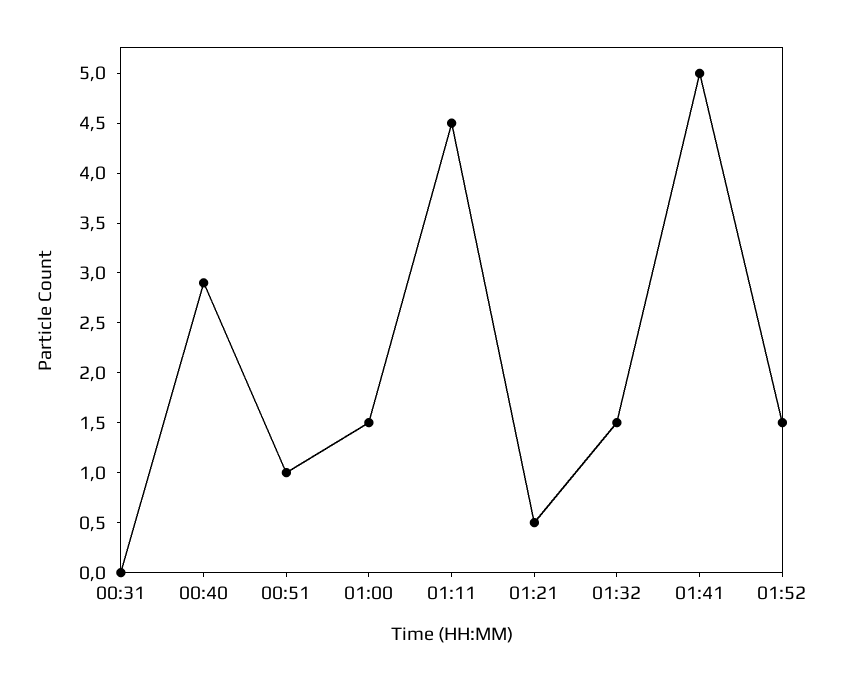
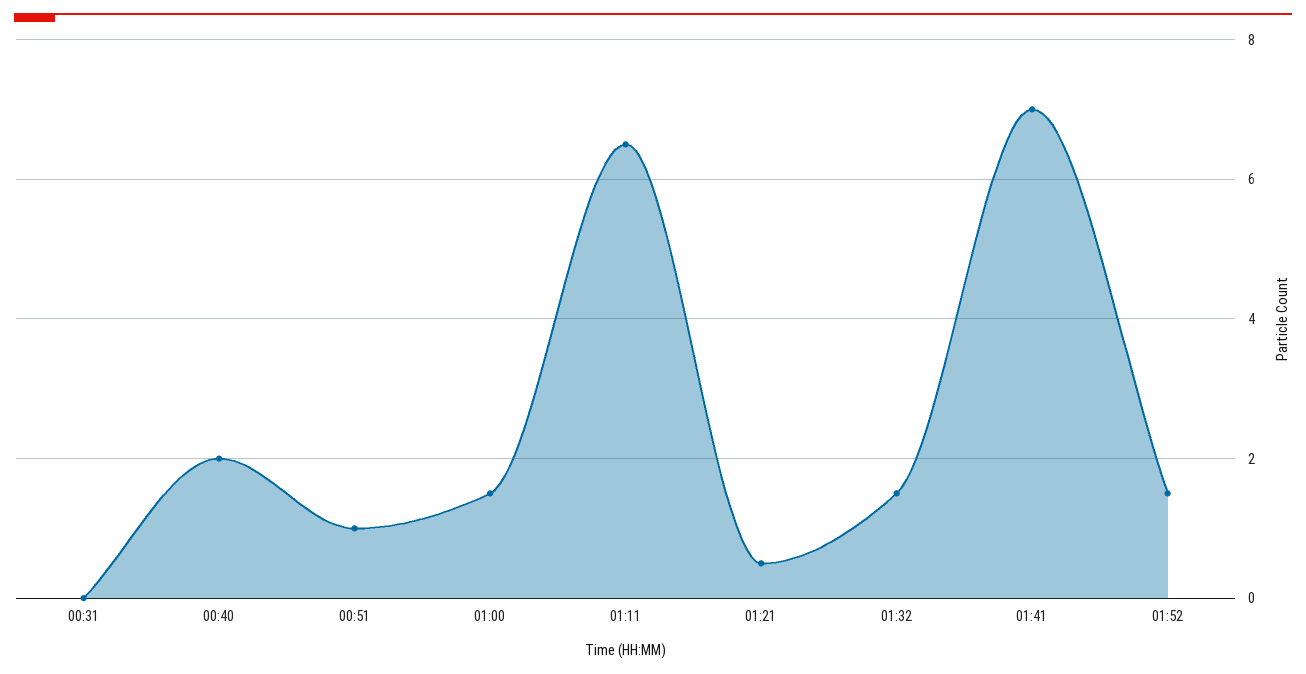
  {
    "00:31": 0,
-   "00:40": 2.9,
+   "00:40": 2,
    "00:51": 1,
    "01:00": 1.5,
-   "01:11": 4.5,
+   "01:11": 6.5,
    "01:21": 0.5,
    "01:32": 1.5,
-   "01:41": 5,
+   "01:41": 7,
    "01:52": 1.5
  }

